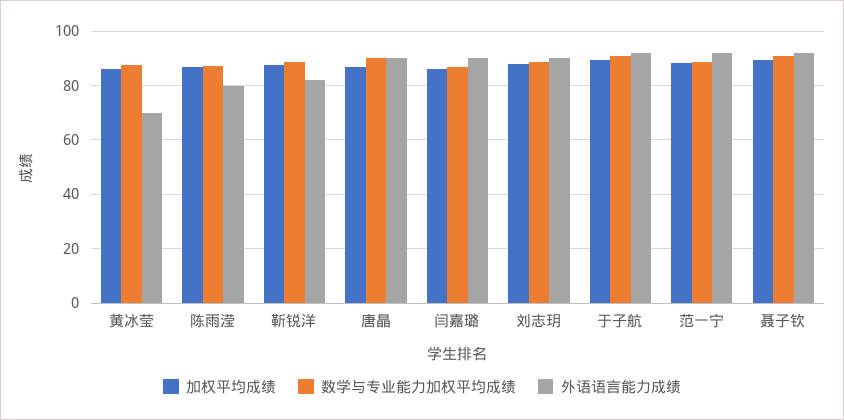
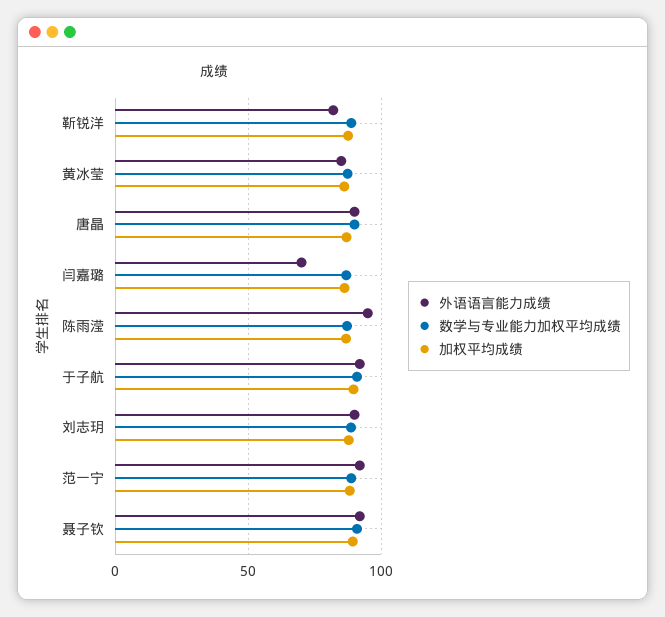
  {
    "加权平均成绩": {
      "黄冰莹": 85,
      "陈雨滢": 87.5,
      "靳锐洋": 87.5,
      "唐晶": 87.5,
      "闫嘉璐": 85,
      "刘志玥": 87.5,
      "于子航": 90,
      "范一宁": 87.5,
      "聂子钦": 90
    },
    "数学与专业能力加权平均成绩": {
      "黄冰莹": 87.5,
      "陈雨滢": 87.5,
      "靳锐洋": 90,
      "唐晶": 90,
      "闫嘉璐": 87.5,
      "刘志玥": 87.5,
      "于子航": 90,
      "范一宁": 90,
      "聂子钦": 90
    },
    "外语语言能力成绩": {
-     "黄冰莹": 70,
+     "黄冰莹": 85,
-     "陈雨滢": 80,
+     "陈雨滢": 95,
      "靳锐洋": 82.5,
      "唐晶": 90,
-     "闫嘉璐": 90,
+     "闫嘉璐": 70,
      "刘志玥": 90,
      "于子航": 92.5,
      "范一宁": 92.5,
      "聂子钦": 92.5
    }
  }

